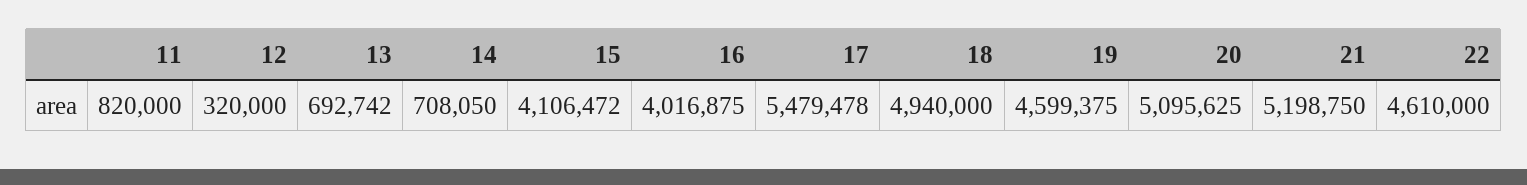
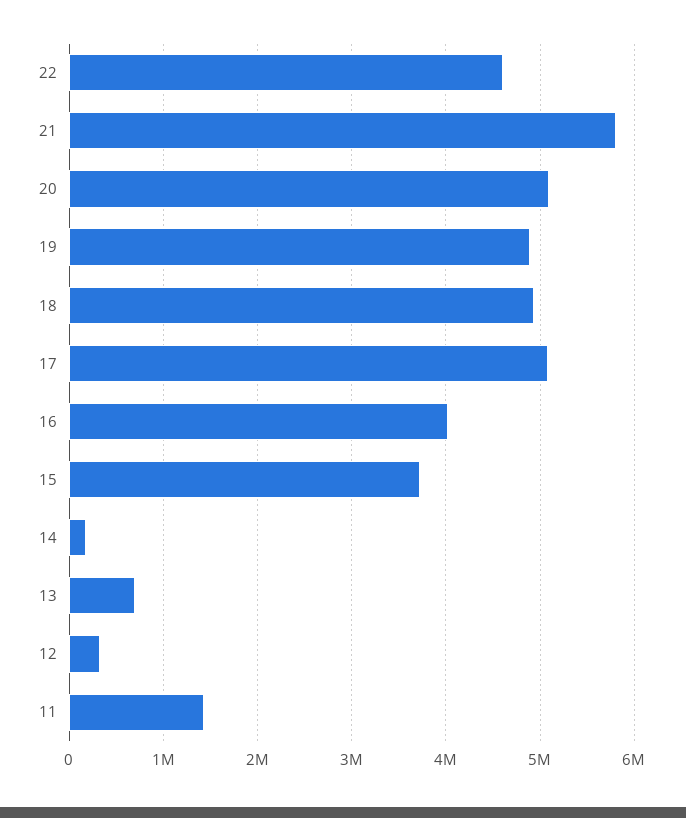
  {
-   "11": 820000,
+   "11": 1400000,
    "12": 320000,
    "13": 692742,
-   "14": 708050,
+   "14": 200000,
-   "15": 4106472,
+   "15": 3700000,
    "16": 4016875,
-   "17": 5479478,
+   "17": 5100000,
    "18": 4940000,
-   "19": 4599375,
+   "19": 4900000,
    "20": 5095625,
-   "21": 5198750,
+   "21": 5800000,
    "22": 4610000
  }

